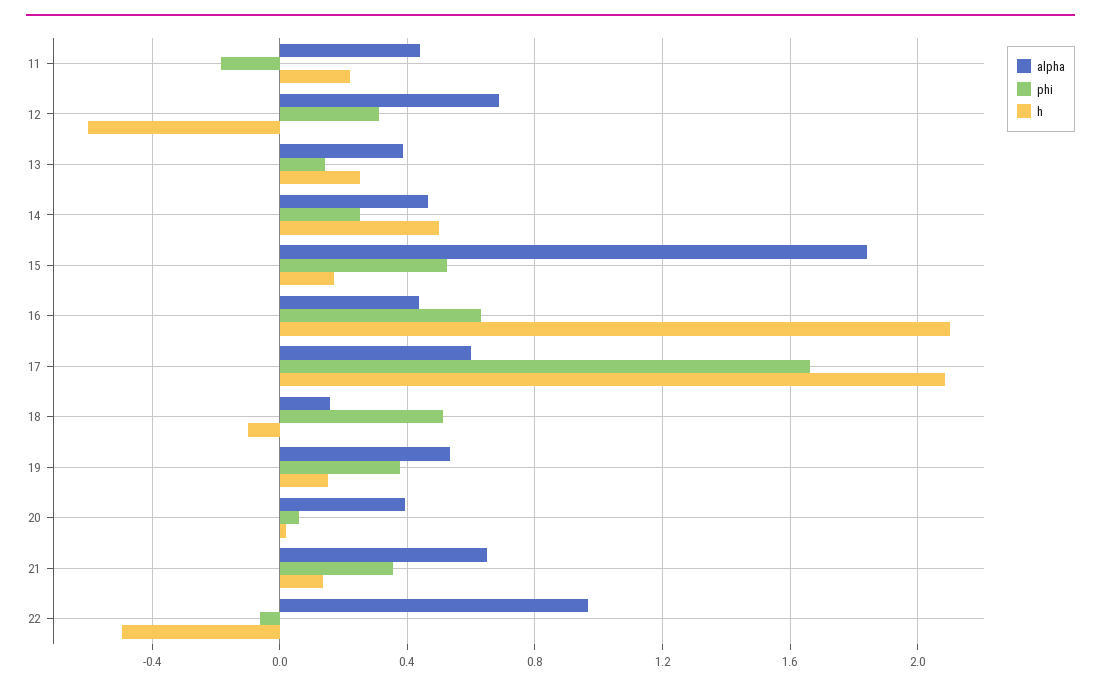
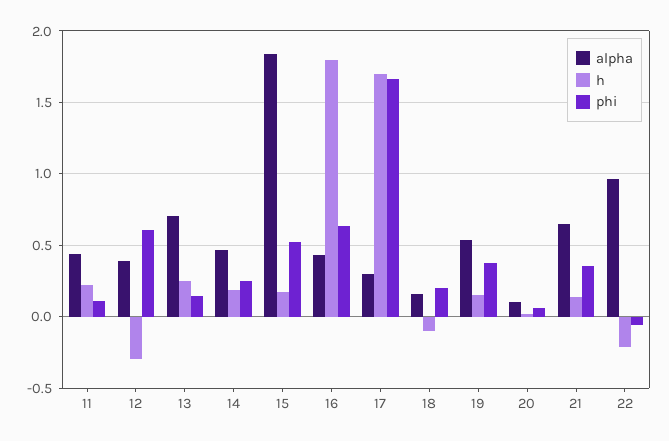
  {
    "alpha": {
      "11": 0.45,
-     "12": 0.7,
+     "12": 0.4,
-     "13": 0.4,
+     "13": 0.7,
      "14": 0.45,
      "15": 1.85,
      "16": 0.45,
-     "17": 0.6,
+     "17": 0.3,
      "18": 0.15,
      "19": 0.55,
-     "20": 0.4,
+     "20": 0.1,
      "21": 0.65,
      "22": 0.95
    },
    "phi": {
-     "11": -0.2,
+     "11": 0.1,
-     "12": 0.3,
+     "12": 0.6,
      "13": 0.15,
      "14": 0.25,
      "15": 0.5,
      "16": 0.65,
      "17": 1.65,
-     "18": 0.5,
+     "18": 0.2,
      "19": 0.4,
      "20": 0.05,
      "21": 0.35,
      "22": -0.05
    },
    "h": {
      "11": 0.2,
-     "12": -0.6,
+     "12": -0.3,
      "13": 0.25,
-     "14": 0.5,
+     "14": 0.2,
      "15": 0.15,
-     "16": 2.1,
+     "16": 1.8,
-     "17": 2.1,
+     "17": 1.7,
      "18": -0.1,
      "19": 0.15,
      "20": 0,
      "21": 0.15,
-     "22": -0.5
+     "22": -0.2
    }
  }

